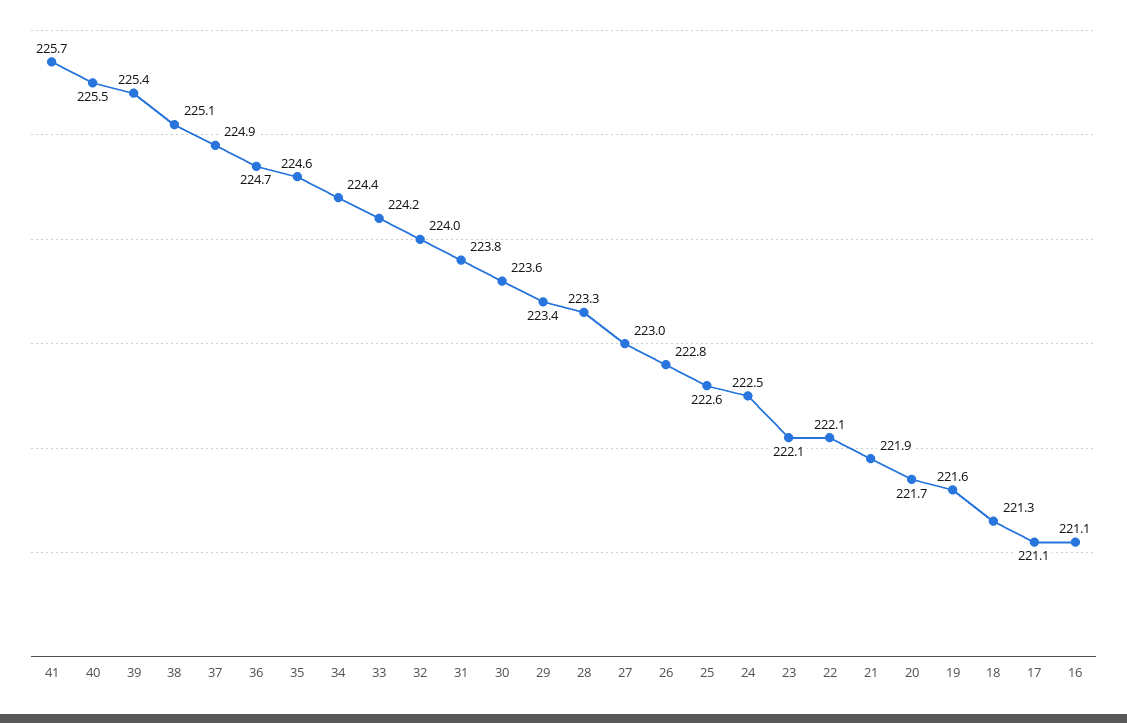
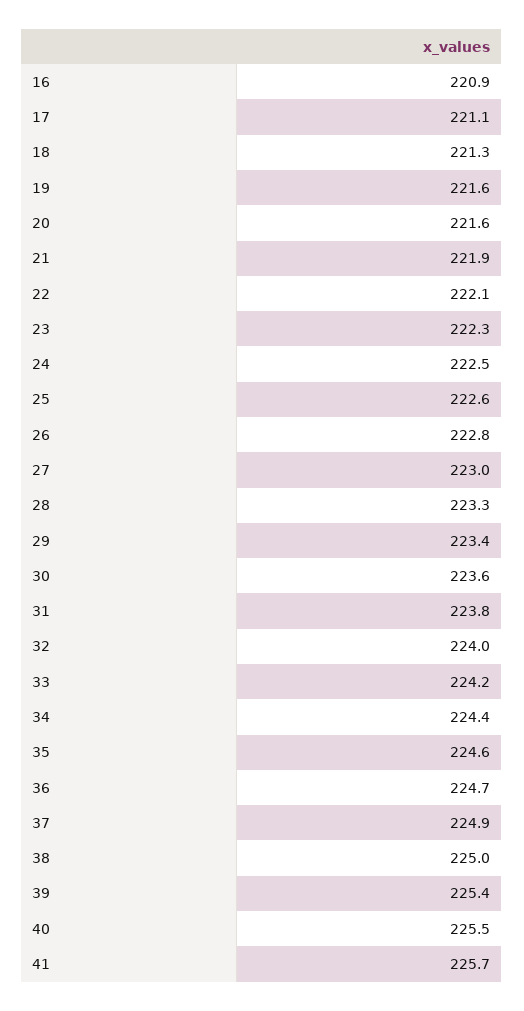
  {
    "41": 225.7,
    "40": 225.5,
    "39": 225.4,
-   "38": 225.1,
+   "38": 225,
    "37": 224.9,
    "36": 224.7,
    "35": 224.6,
    "34": 224.4,
    "33": 224.2,
    "32": 224,
    "31": 223.8,
    "30": 223.6,
    "29": 223.4,
    "28": 223.3,
    "27": 223,
    "26": 222.8,
    "25": 222.6,
    "24": 222.5,
-   "23": 222.1,
+   "23": 222.3,
    "22": 222.1,
    "21": 221.9,
-   "20": 221.7,
+   "20": 221.6,
    "19": 221.6,
    "18": 221.3,
    "17": 221.1,
-   "16": 221.1
+   "16": 220.9
  }

